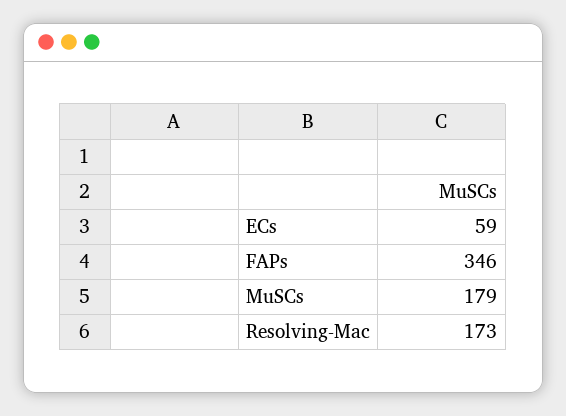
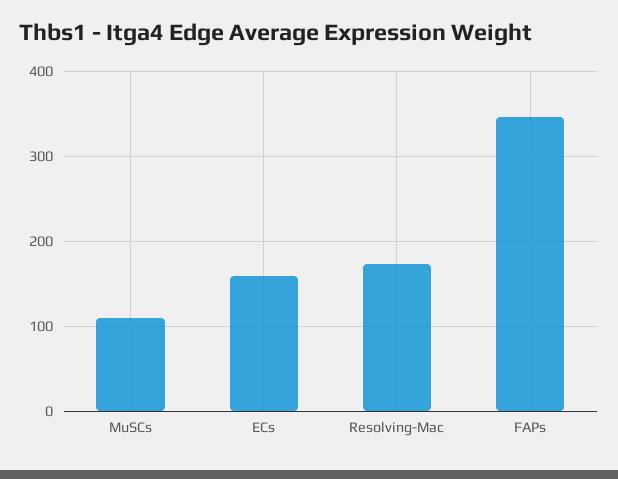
  {
-   "ECs": 59,
+   "ECs": 160,
    "FAPs": 346,
-   "MuSCs": 179,
+   "MuSCs": 110,
    "Resolving-Mac": 173
  }

